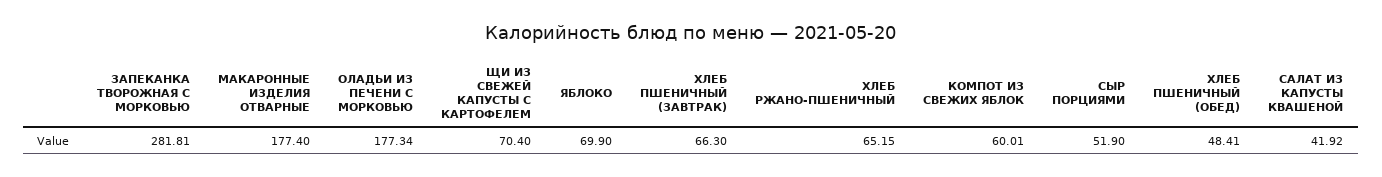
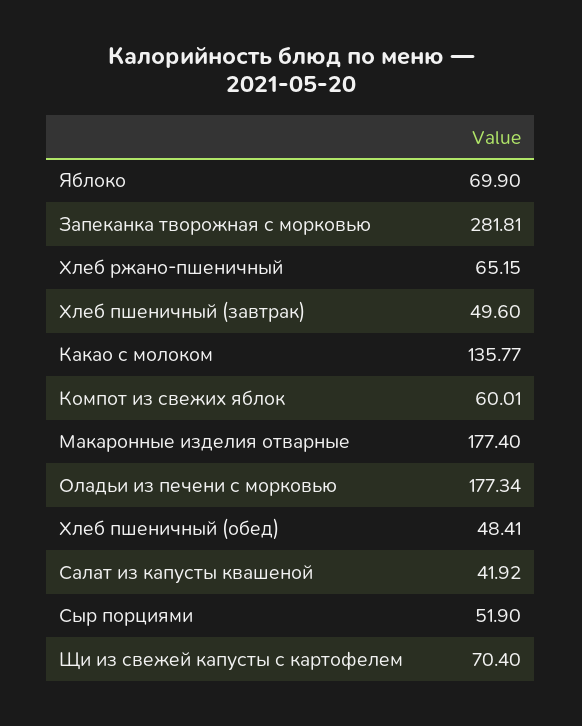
  {
    "ЗАПЕКАНКА ТВОРОЖНАЯ С МОРКОВЬЮ": 281.81,
    "МАКАРОННЫЕ ИЗДЕЛИЯ ОТВАРНЫЕ": 177.4,
    "ОЛАДЬИ ИЗ ПЕЧЕНИ С МОРКОВЬЮ": 177.34,
    "ЩИ ИЗ СВЕЖЕЙ КАПУСТЫ С КАРТОФЕЛЕМ": 70.4,
    "ЯБЛОКО": 69.9,
-   "ХЛЕБ ПШЕНИЧНЫЙ (ЗАВТРАК)": 66.3,
+   "ХЛЕБ ПШЕНИЧНЫЙ (ЗАВТРАК)": 49.6,
    "ХЛЕБ РЖАНО-ПШЕНИЧНЫЙ": 65.15,
    "КОМПОТ ИЗ СВЕЖИХ ЯБЛОК": 60.01,
    "СЫР ПОРЦИЯМИ": 51.9,
    "ХЛЕБ ПШЕНИЧНЫЙ (ОБЕД)": 48.41,
-   "САЛАТ ИЗ КАПУСТЫ КВАШЕНОЙ": 41.92
+   "САЛАТ ИЗ КАПУСТЫ КВАШЕНОЙ": 41.92,
+   "Какао с молоком": 135.77
  }

